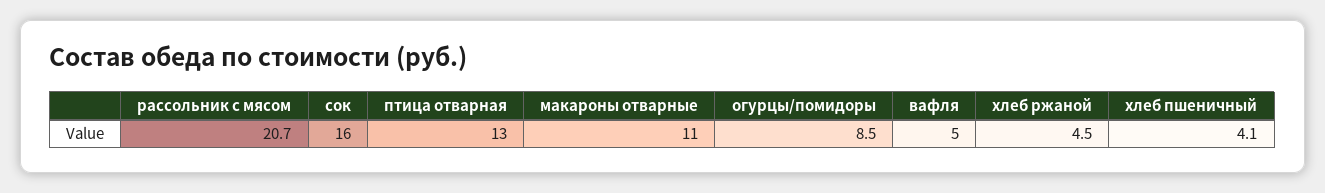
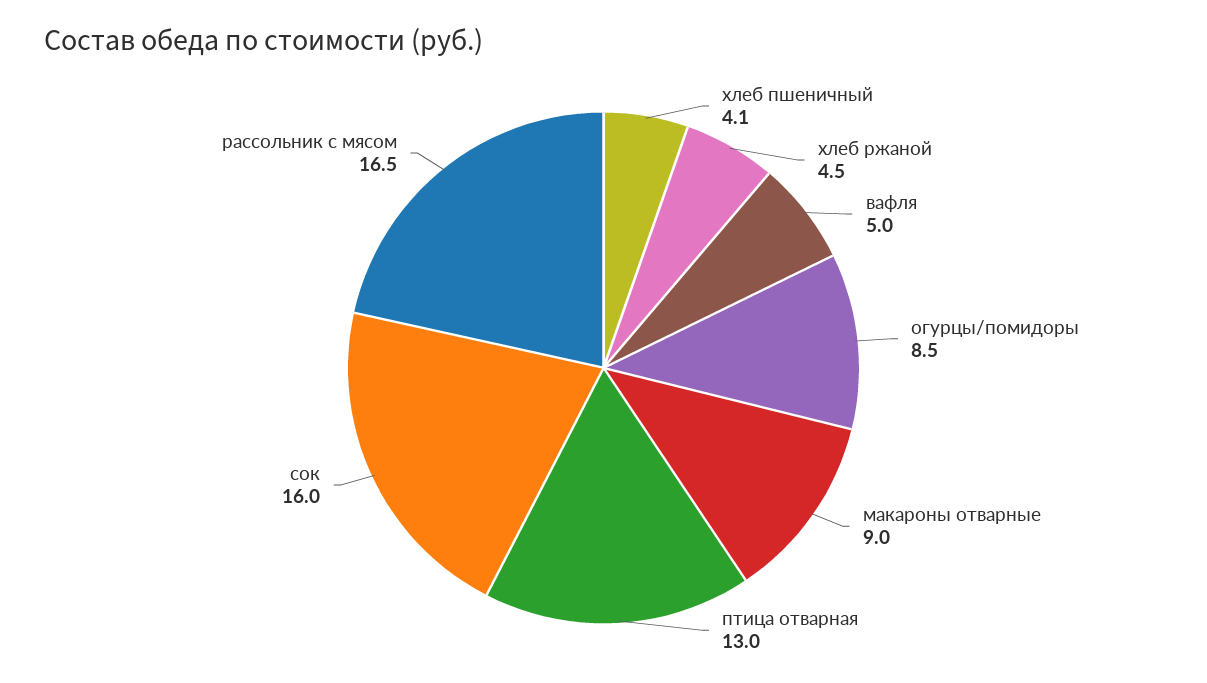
  {
-   "рассольник с мясом": 20.7,
+   "рассольник с мясом": 16.5,
    "сок": 16,
    "птица отварная": 13,
-   "макароны отварные": 11,
+   "макароны отварные": 9,
    "огурцы/помидоры": 8.5,
    "вафля": 5,
    "хлеб ржаной": 4.5,
    "хлеб пшеничный": 4.1
  }

